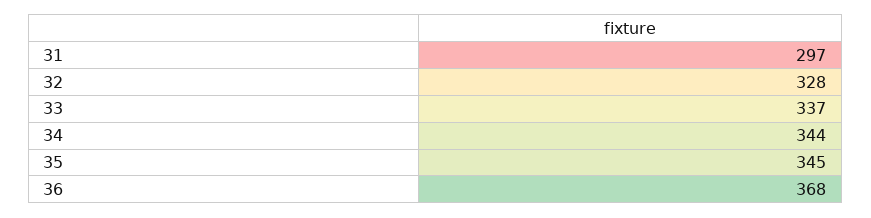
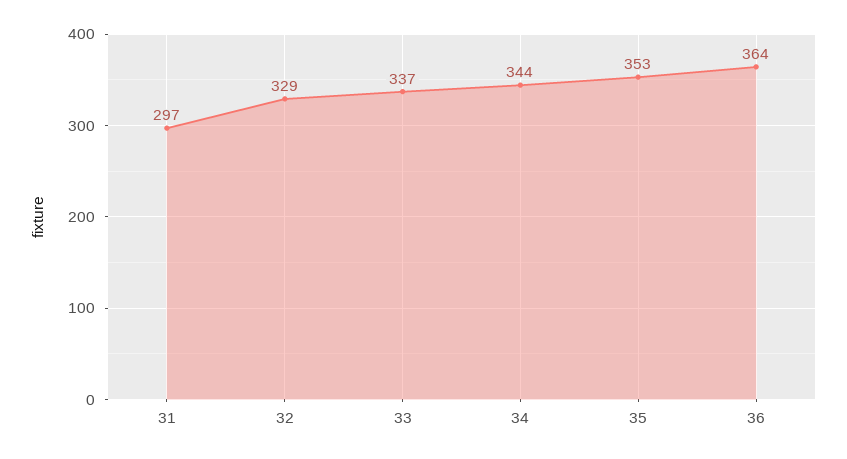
  {
    "31": 297,
-   "32": 328,
+   "32": 329,
    "33": 337,
    "34": 344,
-   "35": 345,
+   "35": 353,
-   "36": 368
+   "36": 364
  }

